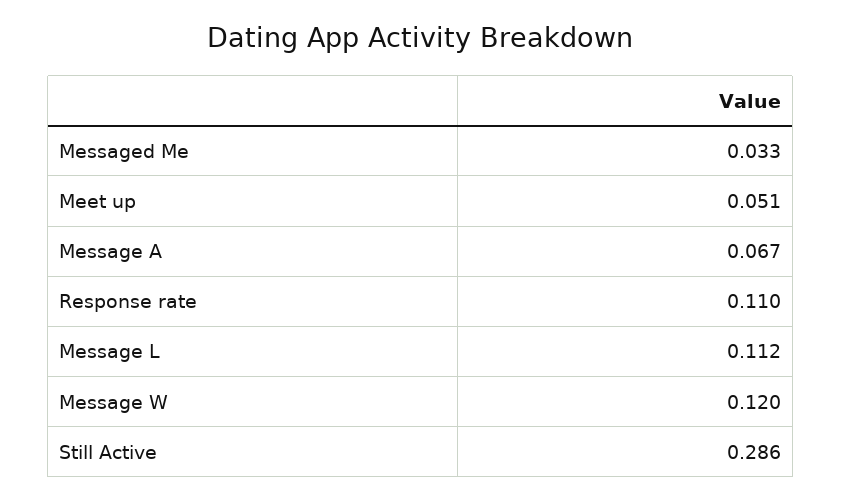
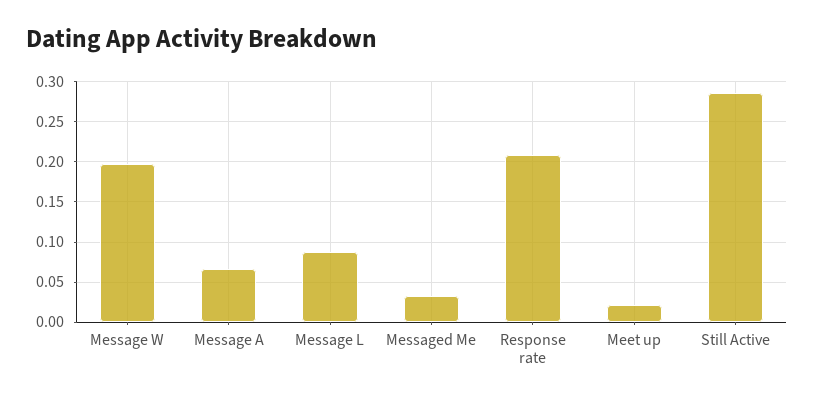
  {
    "Messaged Me": 0.033,
-   "Meet up": 0.051,
+   "Meet up": 0.02,
    "Message A": 0.067,
-   "Response rate": 0.11,
+   "Response rate": 0.21,
-   "Message L": 0.112,
+   "Message L": 0.09,
-   "Message W": 0.12,
+   "Message W": 0.2,
    "Still Active": 0.286
  }

